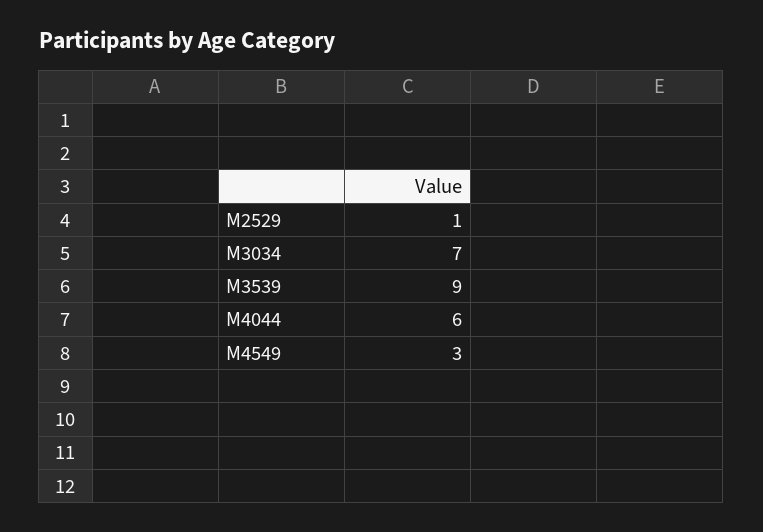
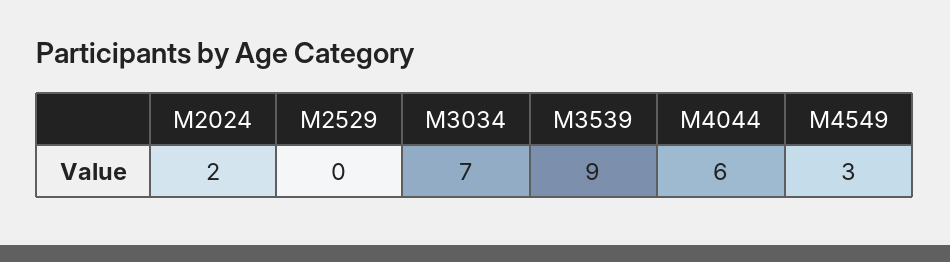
  {
-   "M2529": 1,
+   "M2529": 0,
    "M3034": 7,
    "M3539": 9,
    "M4044": 6,
-   "M4549": 3
+   "M4549": 3,
+   "M2024": 2
  }

